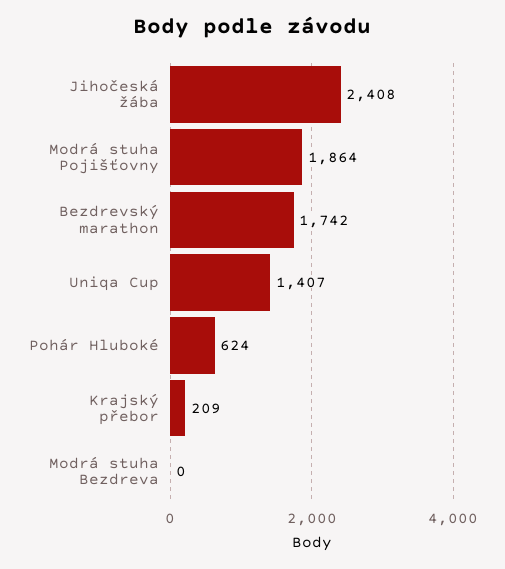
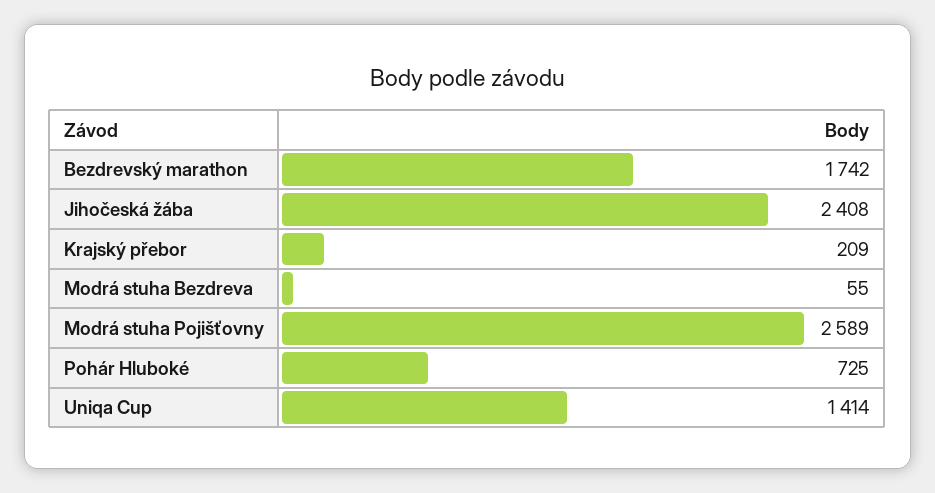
  {
    "Jihočeská žába": 2408,
-   "Modrá stuha Pojišťovny": 1864,
+   "Modrá stuha Pojišťovny": 2589,
    "Bezdrevský marathon": 1742,
-   "Uniqa Cup": 1407,
+   "Uniqa Cup": 1414,
-   "Pohár Hluboké": 624,
+   "Pohár Hluboké": 725,
    "Krajský přebor": 209,
-   "Modrá stuha Bezdreva": 0
+   "Modrá stuha Bezdreva": 55
  }

